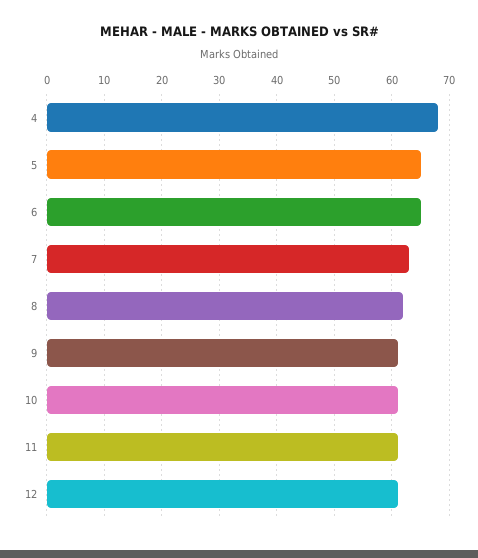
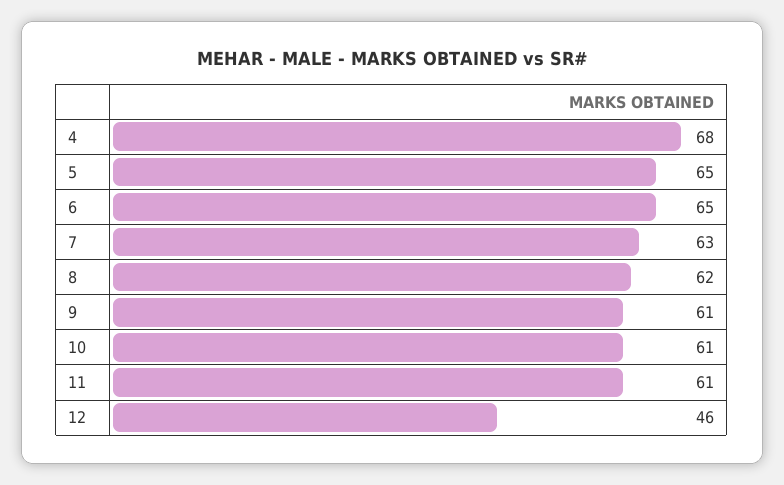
  {
    "4": 68,
    "5": 65,
    "6": 65,
    "7": 63,
    "8": 62,
    "9": 61,
    "10": 61,
    "11": 61,
-   "12": 60
+   "12": 46
  }

